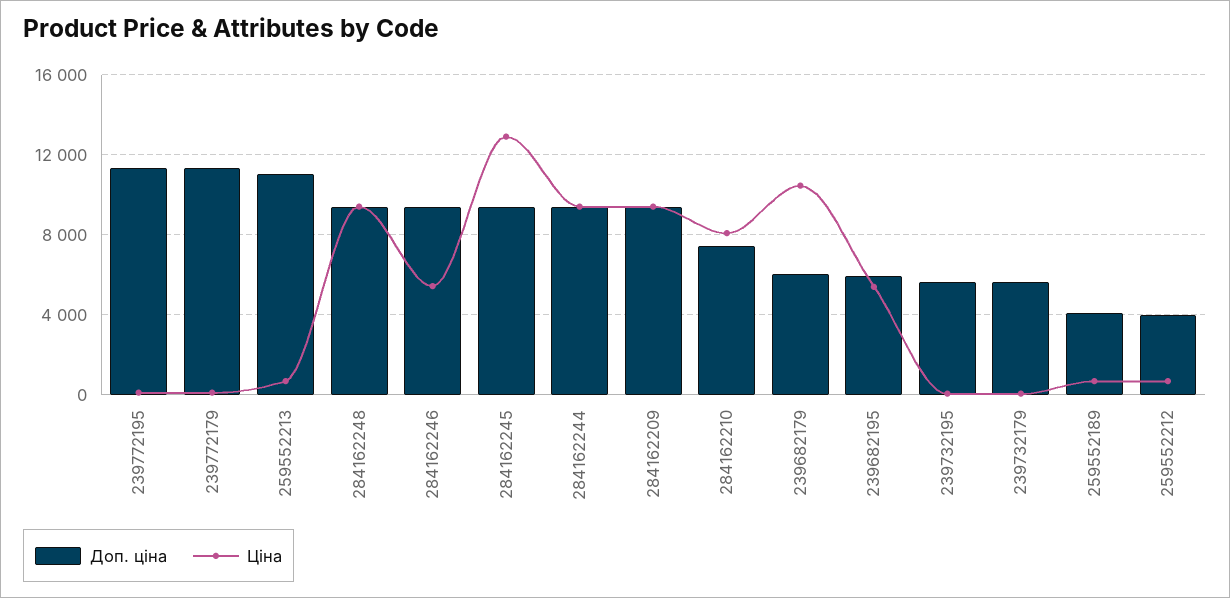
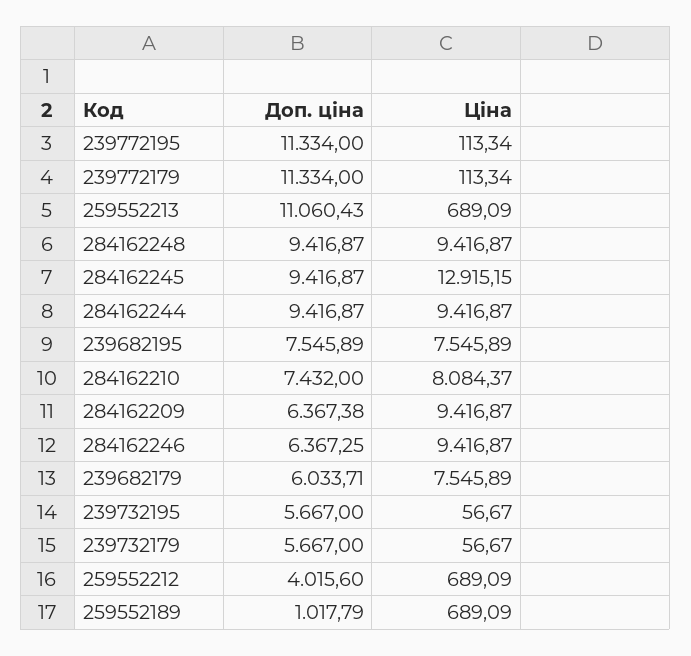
  {
    "Доп. ціна": {
      "239772195": 11334,
      "239772179": 11334,
      "259552213": 11060.43,
      "284162248": 9416.87,
-     "284162246": 9500,
+     "284162246": 6367.25,
      "284162245": 9416.87,
      "284162244": 9416.87,
-     "284162209": 9500,
+     "284162209": 6367.38,
      "284162210": 7432,
      "239682179": 6033.71,
-     "239682195": 6000,
+     "239682195": 7545.89,
      "239732195": 5667,
      "239732179": 5667,
-     "259552189": 4000,
+     "259552189": 1017.79,
      "259552212": 4015.6
    },
    "Ціна": {
      "239772195": 113.34,
      "239772179": 113.34,
      "259552213": 689.09,
      "284162248": 9416.87,
-     "284162246": 5500,
+     "284162246": 9416.87,
      "284162245": 12915.15,
      "284162244": 9416.87,
      "284162209": 9416.87,
      "284162210": 8084.37,
-     "239682179": 10500,
+     "239682179": 7545.89,
-     "239682195": 5500,
+     "239682195": 7545.89,
      "239732195": 56.67,
      "239732179": 56.67,
      "259552189": 689.09,
      "259552212": 689.09
    }
  }

